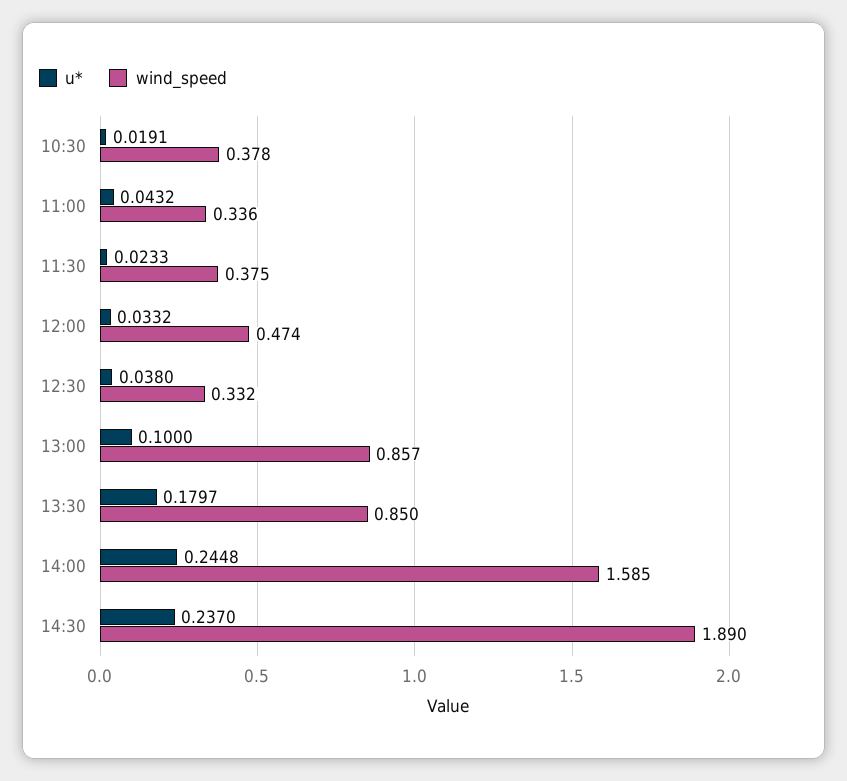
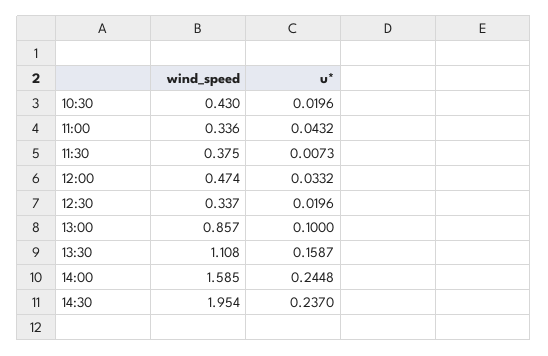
  {
    "u*": {
-     "10:30": 0.0191,
+     "10:30": 0.0196,
      "11:00": 0.0432,
-     "11:30": 0.0233,
+     "11:30": 0.0073,
      "12:00": 0.0332,
-     "12:30": 0.038,
+     "12:30": 0.0196,
      "13:00": 0.1,
-     "13:30": 0.1797,
+     "13:30": 0.1587,
      "14:00": 0.2448,
      "14:30": 0.237
    },
    "wind_speed": {
-     "10:30": 0.378,
+     "10:30": 0.43,
      "11:00": 0.336,
      "11:30": 0.375,
      "12:00": 0.474,
-     "12:30": 0.332,
+     "12:30": 0.337,
      "13:00": 0.857,
-     "13:30": 0.85,
+     "13:30": 1.108,
      "14:00": 1.585,
-     "14:30": 1.89
+     "14:30": 1.954
    }
  }

